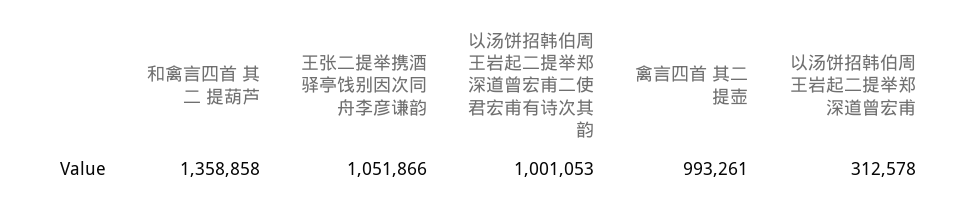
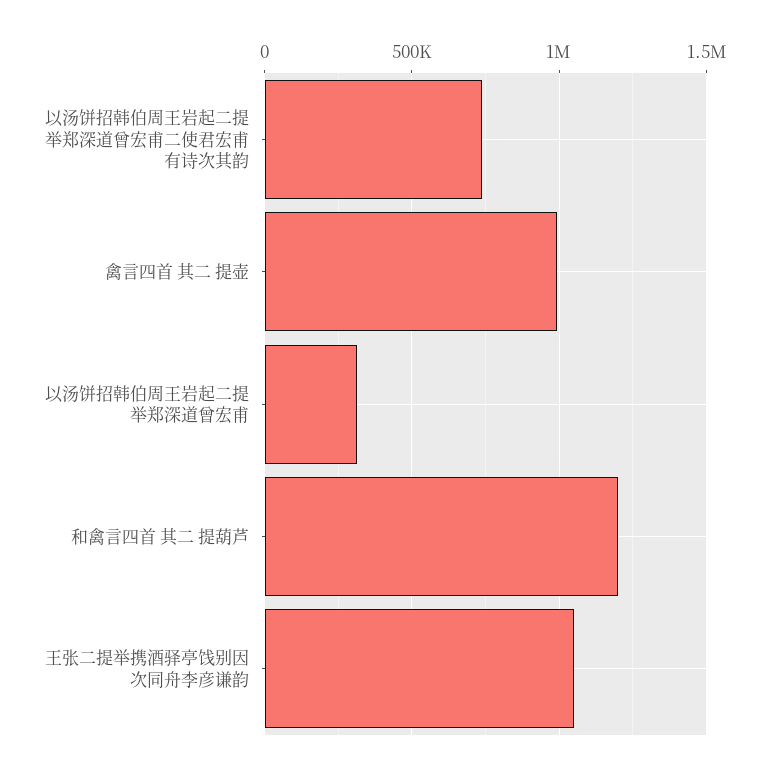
  {
-   "和禽言四首 其二 提葫芦": 1358858,
+   "和禽言四首 其二 提葫芦": 1200000,
    "王张二提举携酒驿亭饯别因次同舟李彦谦韵": 1051866,
-   "以汤饼招韩伯周王岩起二提举郑深道曾宏甫二使君宏甫有诗次其韵": 1001053,
+   "以汤饼招韩伯周王岩起二提举郑深道曾宏甫二使君宏甫有诗次其韵": 750000,
    "禽言四首 其二 提壶": 993261,
    "以汤饼招韩伯周王岩起二提举郑深道曾宏甫": 312578
  }

